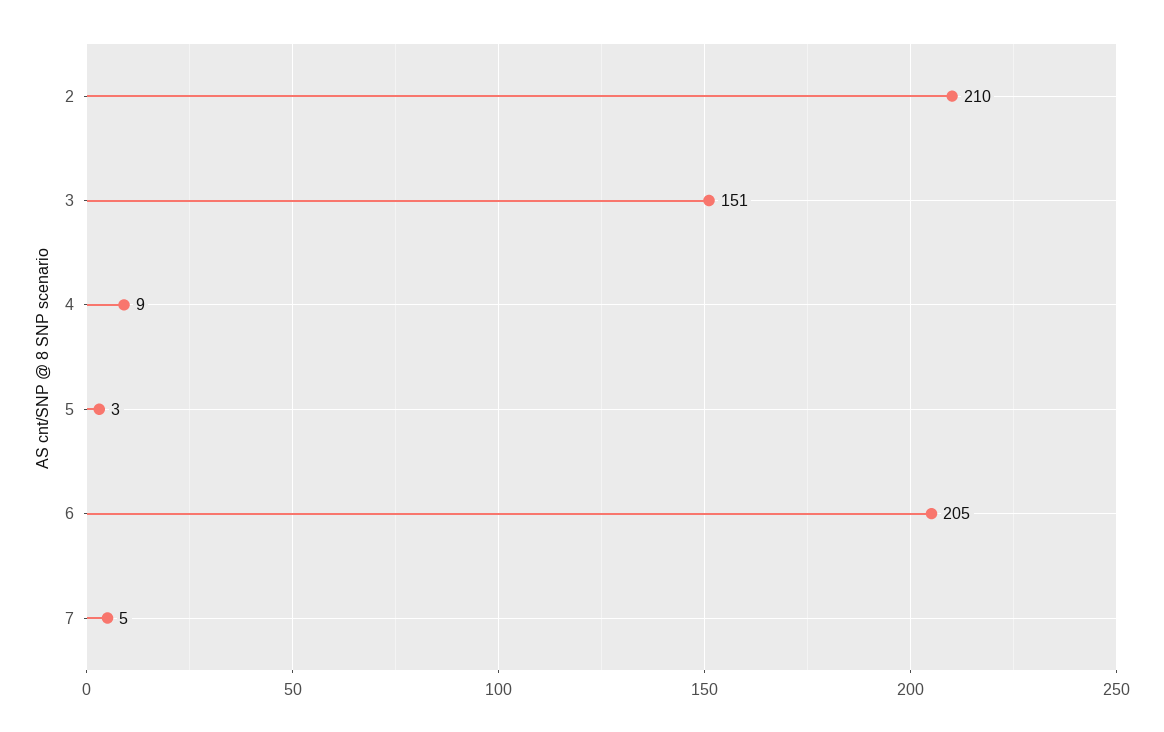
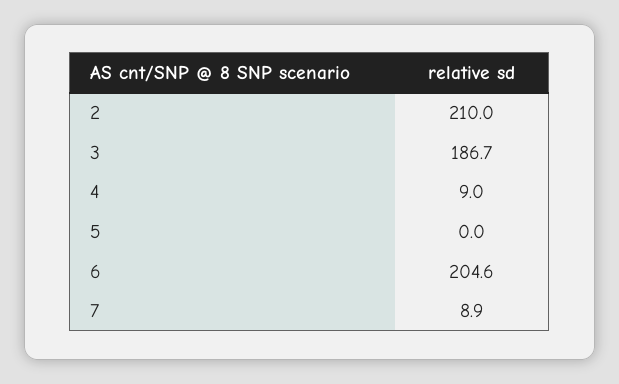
  {
    "2": 210,
-   "3": 151,
+   "3": 186.7,
    "4": 9,
-   "5": 3,
+   "5": 0,
    "6": 204.6,
-   "7": 5
+   "7": 8.9
  }

